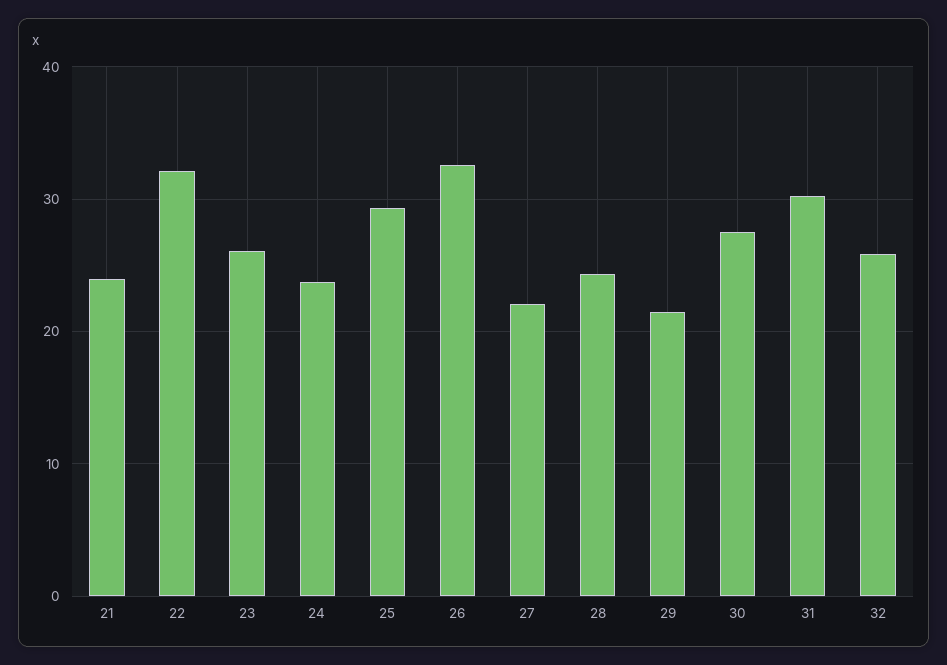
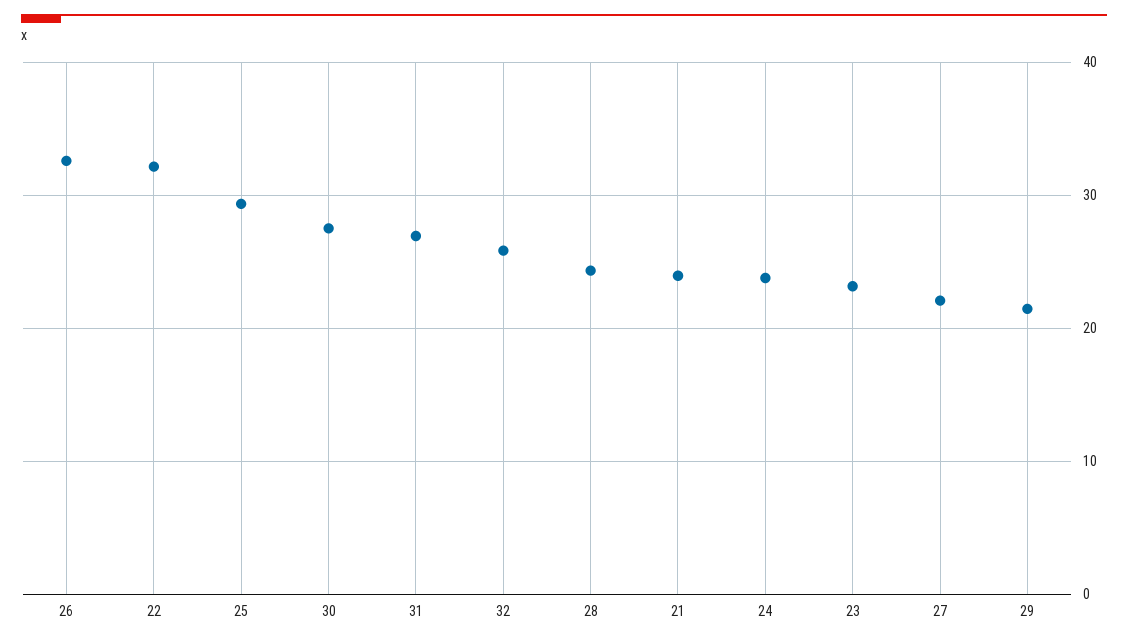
  {
    "21": 24,
    "22": 32,
-   "23": 26,
+   "23": 23,
    "24": 24,
    "25": 29,
    "26": 33,
    "27": 22,
    "28": 24,
    "29": 21,
    "30": 28,
-   "31": 30,
+   "31": 27,
    "32": 26
  }

